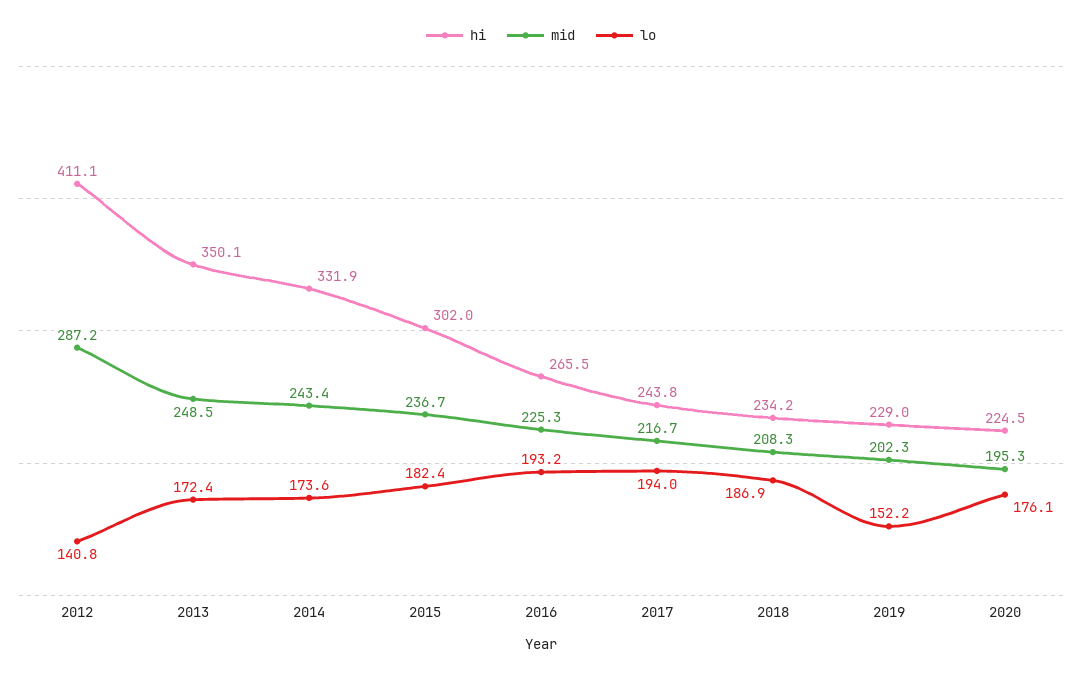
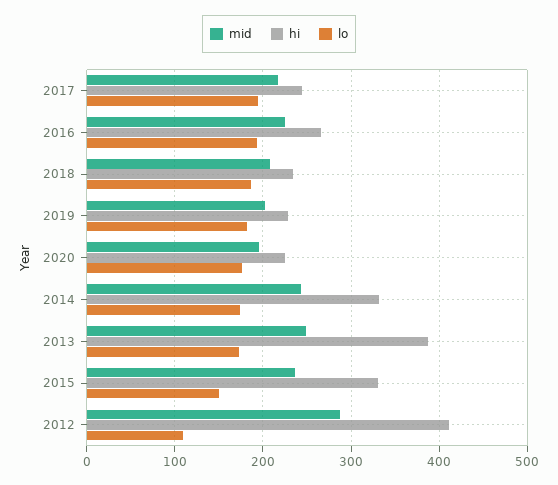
  {
    "hi": {
      "2012": 411.1,
-     "2013": 350.1,
+     "2013": 390,
      "2014": 331.9,
-     "2015": 302,
+     "2015": 330,
      "2016": 265.5,
      "2017": 243.8,
      "2018": 234.2,
      "2019": 229,
      "2020": 224.5
    },
    "mid": {
      "2012": 287.2,
      "2013": 248.5,
      "2014": 243.4,
      "2015": 236.7,
      "2016": 225.3,
      "2017": 216.7,
      "2018": 208.3,
      "2019": 202.3,
      "2020": 195.3
    },
    "lo": {
-     "2012": 140.8,
+     "2012": 110,
      "2013": 172.4,
      "2014": 173.6,
-     "2015": 182.4,
+     "2015": 150,
      "2016": 193.2,
      "2017": 194,
      "2018": 186.9,
-     "2019": 152.2,
+     "2019": 180,
      "2020": 176.1
    }
  }

